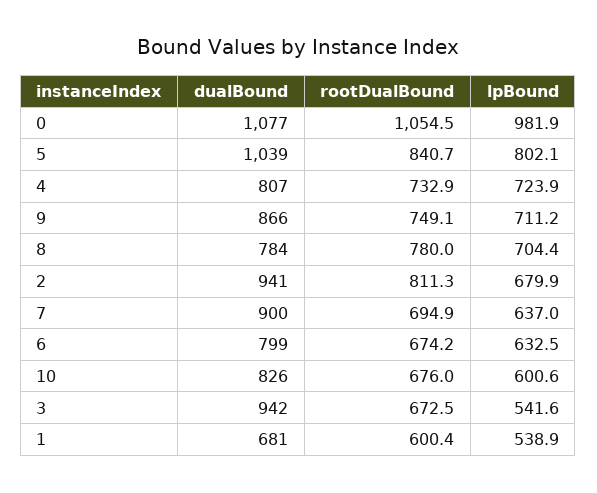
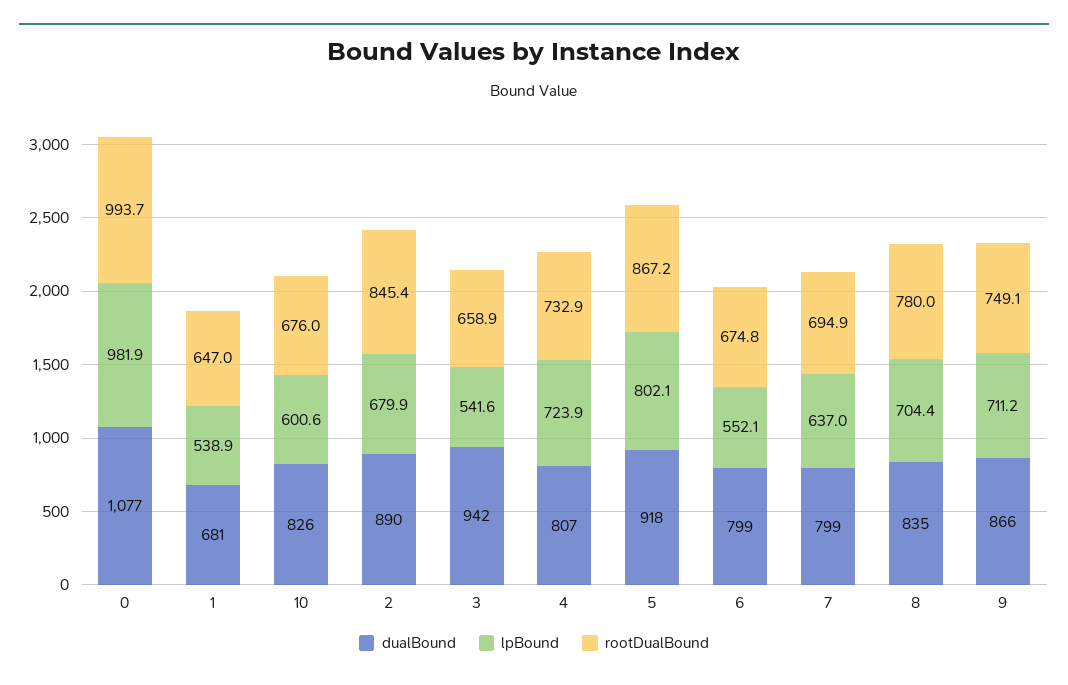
  {
    "dualBound": {
      "0": 1077,
-     "5": 1039,
+     "5": 918,
      "4": 807,
      "9": 866,
-     "8": 784,
+     "8": 835,
-     "2": 941,
+     "2": 890,
-     "7": 900,
+     "7": 799,
      "6": 799,
      "10": 826,
      "3": 942,
      "1": 681
    },
    "rootDualBound": {
-     "0": 1054.5,
+     "0": 993.7,
-     "5": 840.7,
+     "5": 867.2,
      "4": 732.9,
      "9": 749.1,
      "8": 780,
-     "2": 811.3,
+     "2": 845.4,
      "7": 694.9,
-     "6": 674.2,
+     "6": 674.8,
      "10": 676,
-     "3": 672.5,
+     "3": 658.9,
-     "1": 600.4
+     "1": 647
    },
    "lpBound": {
      "0": 981.9,
      "5": 802.1,
      "4": 723.9,
      "9": 711.2,
      "8": 704.4,
      "2": 679.9,
      "7": 637,
-     "6": 632.5,
+     "6": 552.1,
      "10": 600.6,
      "3": 541.6,
      "1": 538.9
    }
  }

